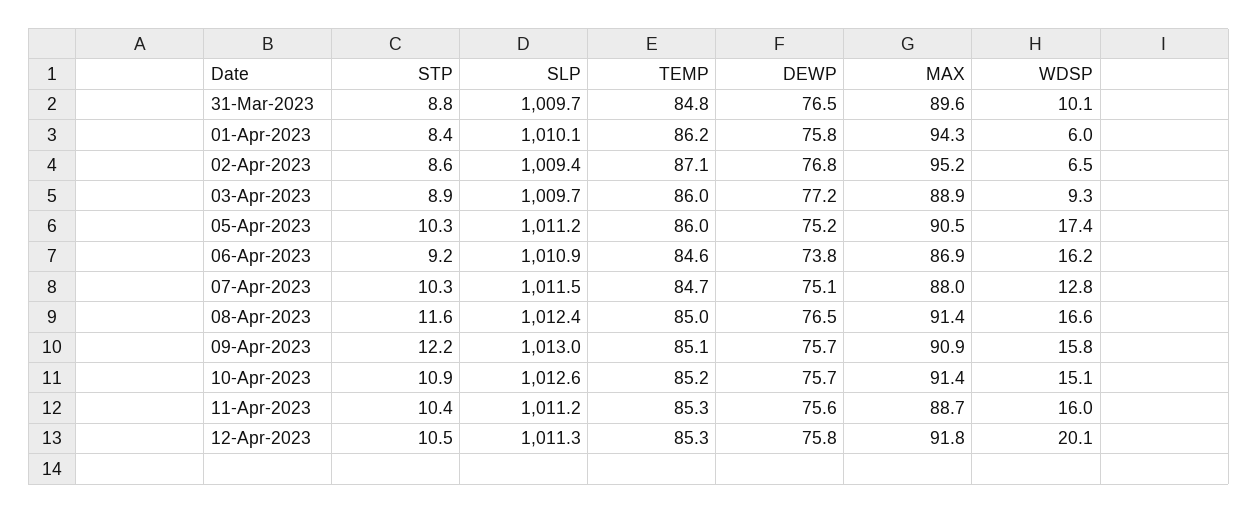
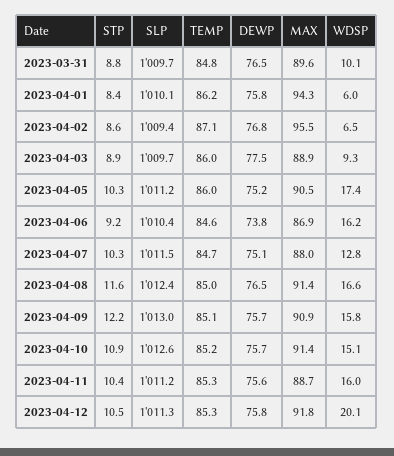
  {
    "STP": {
      "31-Mar-2023": 8.8,
      "01-Apr-2023": 8.4,
      "02-Apr-2023": 8.6,
      "03-Apr-2023": 8.9,
      "05-Apr-2023": 10.3,
      "06-Apr-2023": 9.2,
      "07-Apr-2023": 10.3,
      "08-Apr-2023": 11.6,
      "09-Apr-2023": 12.2,
      "10-Apr-2023": 10.9,
      "11-Apr-2023": 10.4,
      "12-Apr-2023": 10.5
    },
    "SLP": {
      "31-Mar-2023": 1009.7,
      "01-Apr-2023": 1010.1,
      "02-Apr-2023": 1009.4,
      "03-Apr-2023": 1009.7,
      "05-Apr-2023": 1011.2,
-     "06-Apr-2023": 1010.9,
+     "06-Apr-2023": 1010.4,
      "07-Apr-2023": 1011.5,
      "08-Apr-2023": 1012.4,
      "09-Apr-2023": 1013,
      "10-Apr-2023": 1012.6,
      "11-Apr-2023": 1011.2,
      "12-Apr-2023": 1011.3
    },
    "TEMP": {
      "31-Mar-2023": 84.8,
      "01-Apr-2023": 86.2,
      "02-Apr-2023": 87.1,
      "03-Apr-2023": 86,
      "05-Apr-2023": 86,
      "06-Apr-2023": 84.6,
      "07-Apr-2023": 84.7,
      "08-Apr-2023": 85,
      "09-Apr-2023": 85.1,
      "10-Apr-2023": 85.2,
      "11-Apr-2023": 85.3,
      "12-Apr-2023": 85.3
    },
    "DEWP": {
      "31-Mar-2023": 76.5,
      "01-Apr-2023": 75.8,
      "02-Apr-2023": 76.8,
-     "03-Apr-2023": 77.2,
+     "03-Apr-2023": 77.5,
      "05-Apr-2023": 75.2,
      "06-Apr-2023": 73.8,
      "07-Apr-2023": 75.1,
      "08-Apr-2023": 76.5,
      "09-Apr-2023": 75.7,
      "10-Apr-2023": 75.7,
      "11-Apr-2023": 75.6,
      "12-Apr-2023": 75.8
    },
    "MAX": {
      "31-Mar-2023": 89.6,
      "01-Apr-2023": 94.3,
-     "02-Apr-2023": 95.2,
+     "02-Apr-2023": 95.5,
      "03-Apr-2023": 88.9,
      "05-Apr-2023": 90.5,
      "06-Apr-2023": 86.9,
      "07-Apr-2023": 88,
      "08-Apr-2023": 91.4,
      "09-Apr-2023": 90.9,
      "10-Apr-2023": 91.4,
      "11-Apr-2023": 88.7,
      "12-Apr-2023": 91.8
    },
    "WDSP": {
      "31-Mar-2023": 10.1,
      "01-Apr-2023": 6,
      "02-Apr-2023": 6.5,
      "03-Apr-2023": 9.3,
      "05-Apr-2023": 17.4,
      "06-Apr-2023": 16.2,
      "07-Apr-2023": 12.8,
      "08-Apr-2023": 16.6,
      "09-Apr-2023": 15.8,
      "10-Apr-2023": 15.1,
      "11-Apr-2023": 16,
      "12-Apr-2023": 20.1
    }
  }

